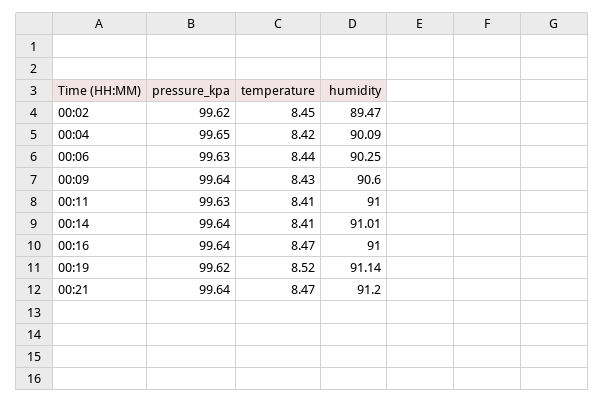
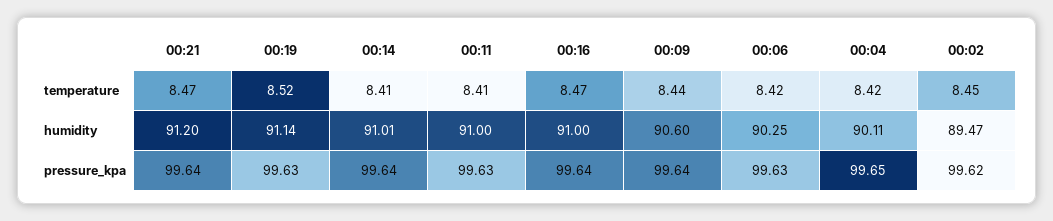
  {
    "pressure_kpa": {
      "00:02": 99.62,
      "00:04": 99.65,
      "00:06": 99.63,
      "00:09": 99.64,
      "00:11": 99.63,
      "00:14": 99.64,
      "00:16": 99.64,
-     "00:19": 99.62,
+     "00:19": 99.63,
      "00:21": 99.64
    },
    "temperature": {
      "00:02": 8.45,
      "00:04": 8.42,
-     "00:06": 8.44,
+     "00:06": 8.42,
-     "00:09": 8.43,
+     "00:09": 8.44,
      "00:11": 8.41,
      "00:14": 8.41,
      "00:16": 8.47,
      "00:19": 8.52,
      "00:21": 8.47
    },
    "humidity": {
      "00:02": 89.47,
-     "00:04": 90.09,
+     "00:04": 90.11,
      "00:06": 90.25,
      "00:09": 90.6,
      "00:11": 91,
      "00:14": 91.01,
      "00:16": 91,
      "00:19": 91.14,
      "00:21": 91.2
    }
  }

